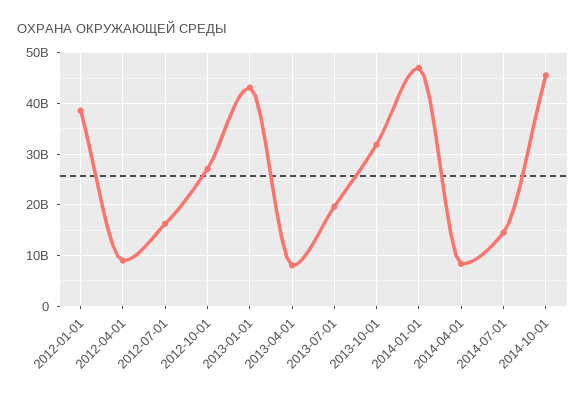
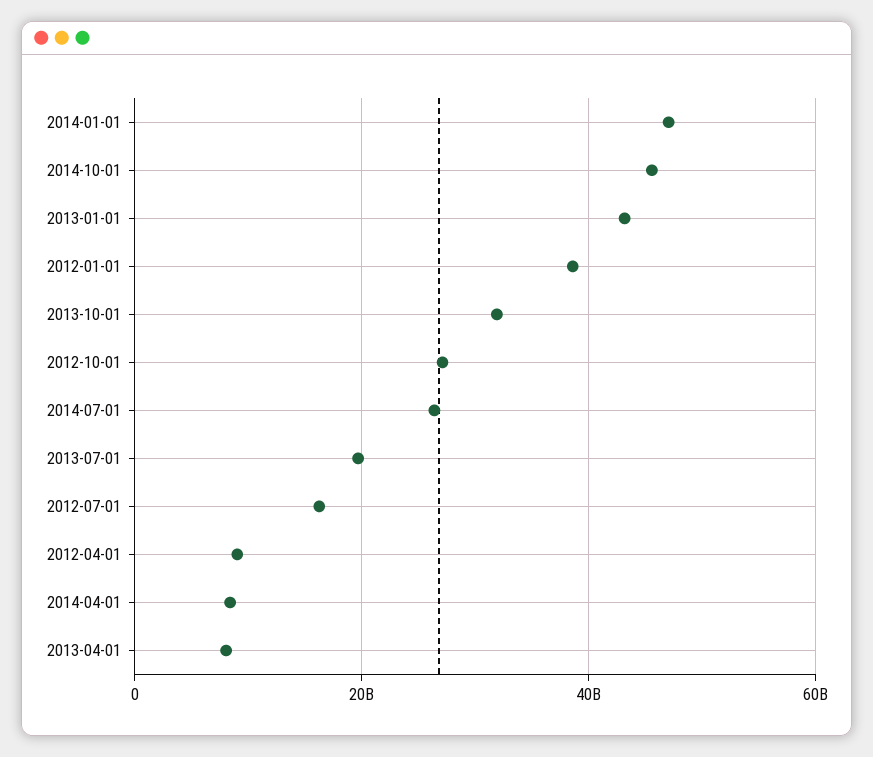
  {
    "2012-01-01": 38000000000,
    "2012-04-01": 10000000000,
    "2012-07-01": 16000000000,
    "2012-10-01": 28000000000,
    "2013-01-01": 44000000000,
    "2013-04-01": 8000000000,
    "2013-07-01": 20000000000,
    "2013-10-01": 32000000000,
    "2014-01-01": 48000000000,
    "2014-04-01": 8000000000,
-   "2014-07-01": 14000000000,
+   "2014-07-01": 26000000000,
    "2014-10-01": 46000000000
  }

